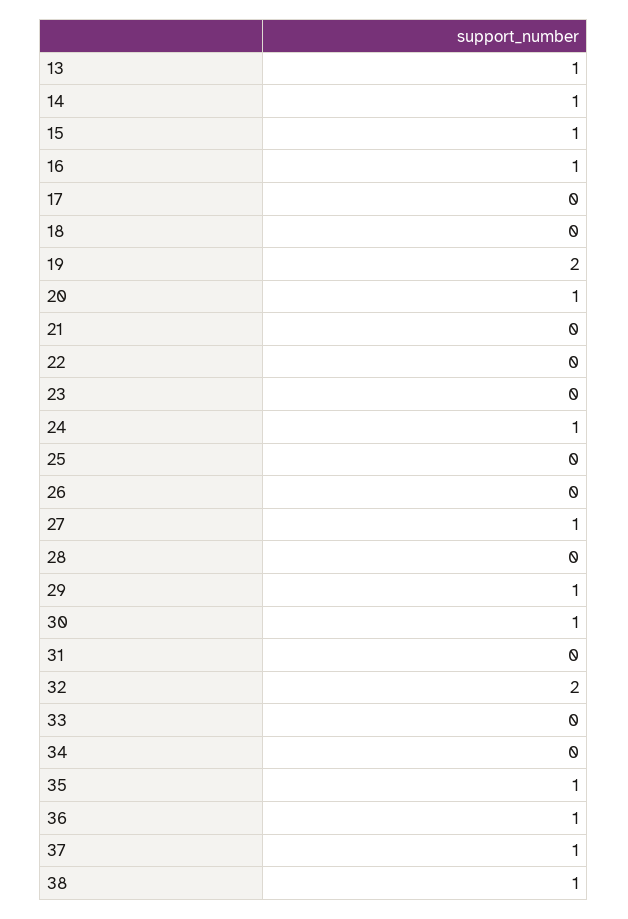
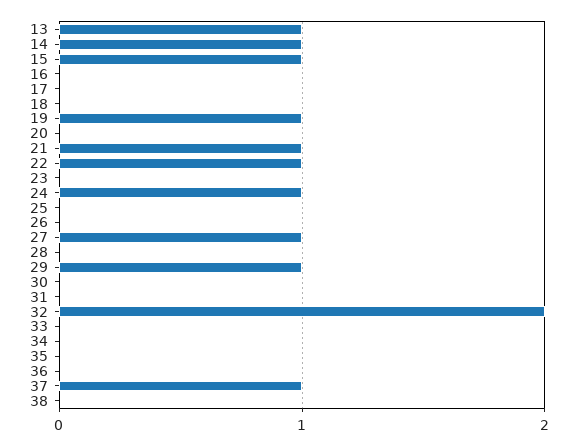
  {
    "13": 1,
    "14": 1,
    "15": 1,
-   "16": 1,
+   "16": 0,
    "17": 0,
    "18": 0,
-   "19": 2,
+   "19": 1,
-   "20": 1,
+   "20": 0,
-   "21": 0,
+   "21": 1,
-   "22": 0,
+   "22": 1,
    "23": 0,
    "24": 1,
    "25": 0,
    "26": 0,
    "27": 1,
    "28": 0,
    "29": 1,
-   "30": 1,
+   "30": 0,
    "31": 0,
    "32": 2,
    "33": 0,
    "34": 0,
-   "35": 1,
+   "35": 0,
-   "36": 1,
+   "36": 0,
    "37": 1,
-   "38": 1
+   "38": 0
  }

